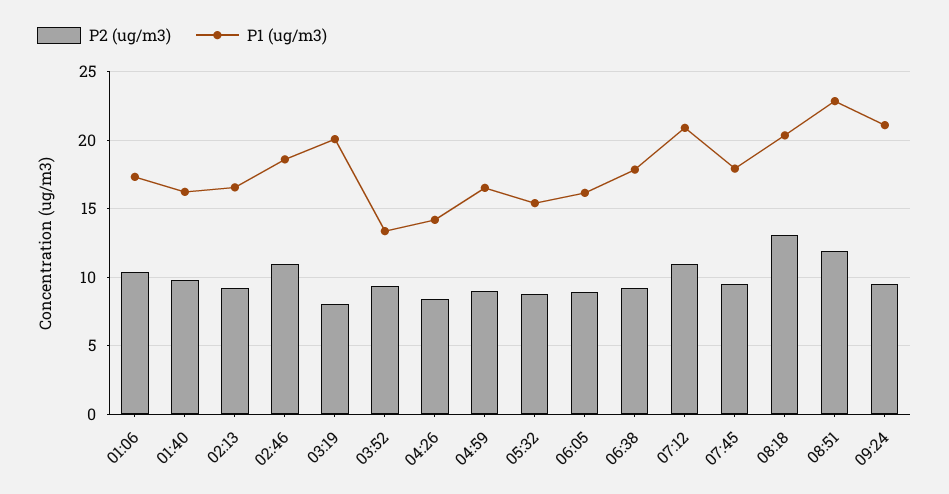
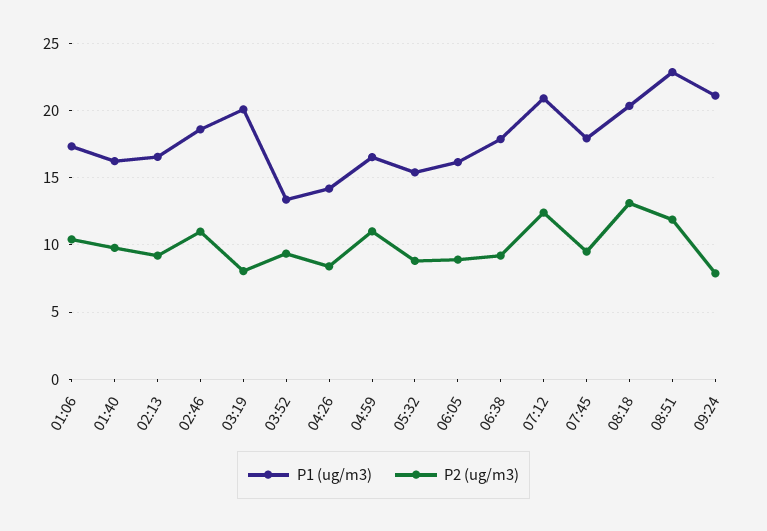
  {
    "P2 (ug/m3)": {
      "01:06": 10.5,
      "01:40": 10,
      "02:13": 9,
      "02:46": 11,
      "03:19": 8,
      "03:52": 9.5,
      "04:26": 8.5,
-     "04:59": 9,
+     "04:59": 11,
      "05:32": 9,
      "06:05": 9,
      "06:38": 9,
-     "07:12": 11,
+     "07:12": 12.5,
      "07:45": 9.5,
      "08:18": 13,
      "08:51": 12,
-     "09:24": 9.5
+     "09:24": 8
    },
    "P1 (ug/m3)": {
      "01:06": 17.5,
      "01:40": 16,
      "02:13": 16.5,
      "02:46": 18.5,
      "03:19": 20,
      "03:52": 13.5,
      "04:26": 14,
      "04:59": 16.5,
      "05:32": 15.5,
      "06:05": 16,
      "06:38": 18,
      "07:12": 21,
      "07:45": 18,
      "08:18": 20.5,
      "08:51": 23,
      "09:24": 21
    }
  }

